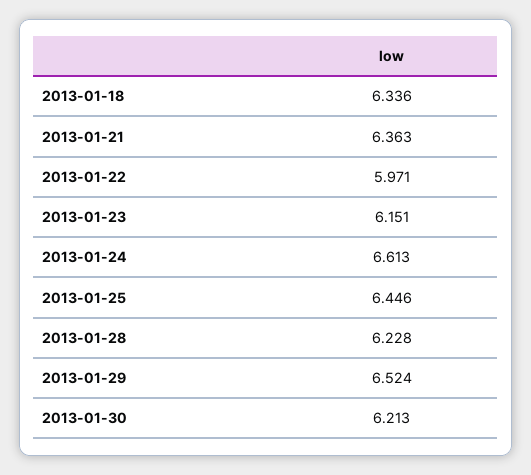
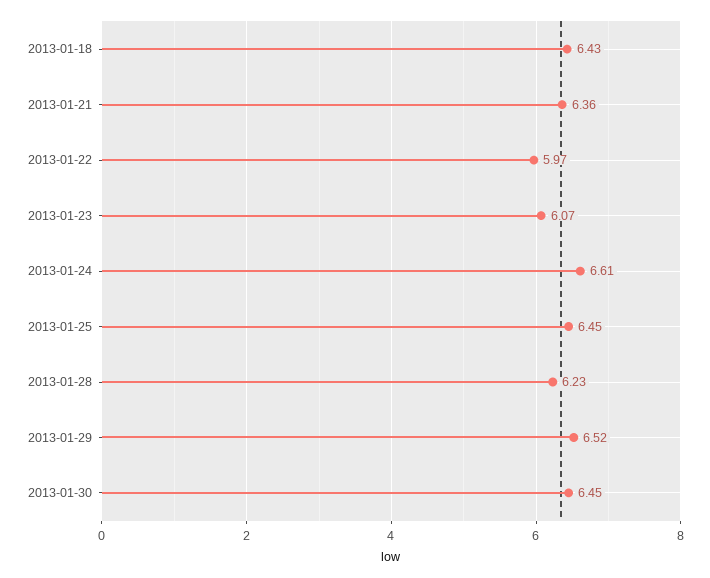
  {
-   "2013-01-18": 6.336,
+   "2013-01-18": 6.43,
    "2013-01-21": 6.363,
    "2013-01-22": 5.971,
-   "2013-01-23": 6.151,
+   "2013-01-23": 6.07,
    "2013-01-24": 6.613,
    "2013-01-25": 6.446,
    "2013-01-28": 6.228,
    "2013-01-29": 6.524,
-   "2013-01-30": 6.213
+   "2013-01-30": 6.45
  }

